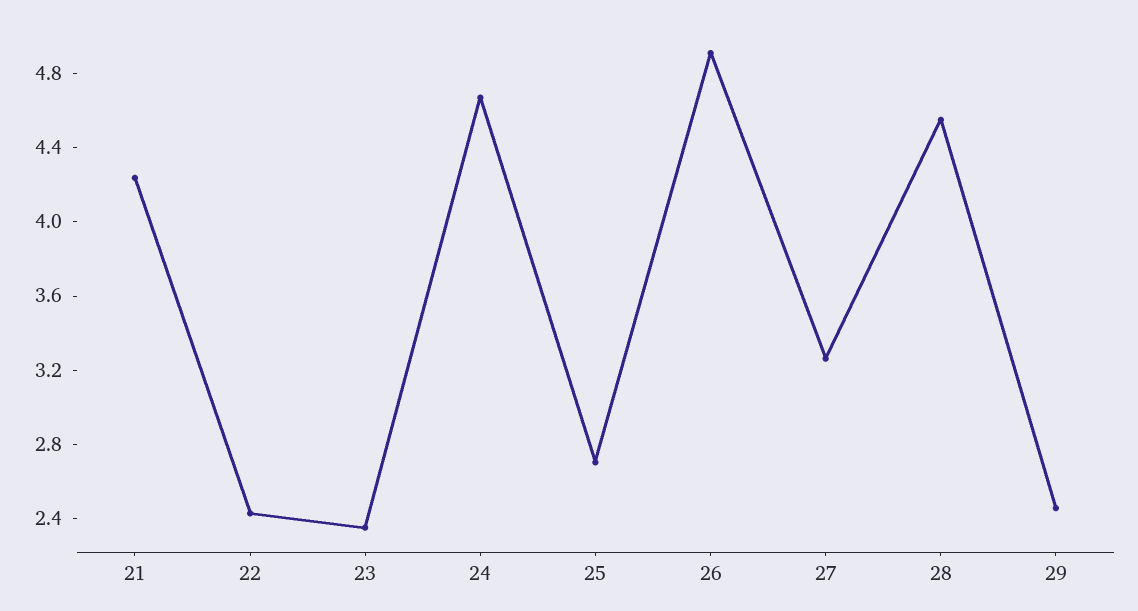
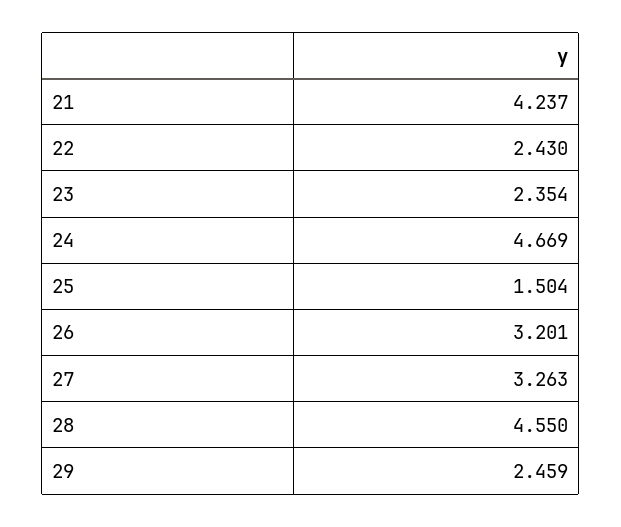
  {
    "21": 4.237,
    "22": 2.43,
    "23": 2.354,
    "24": 4.669,
-   "25": 2.7,
+   "25": 1.504,
-   "26": 4.9,
+   "26": 3.201,
    "27": 3.263,
    "28": 4.55,
    "29": 2.459
  }

